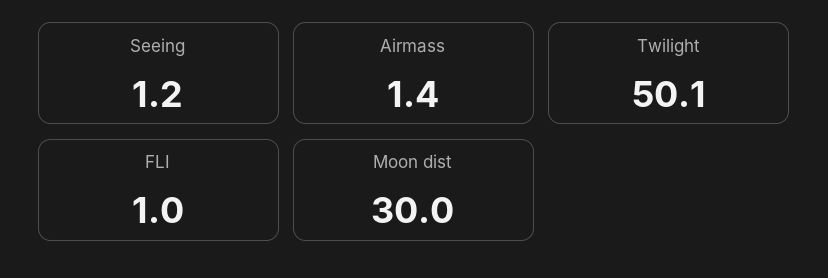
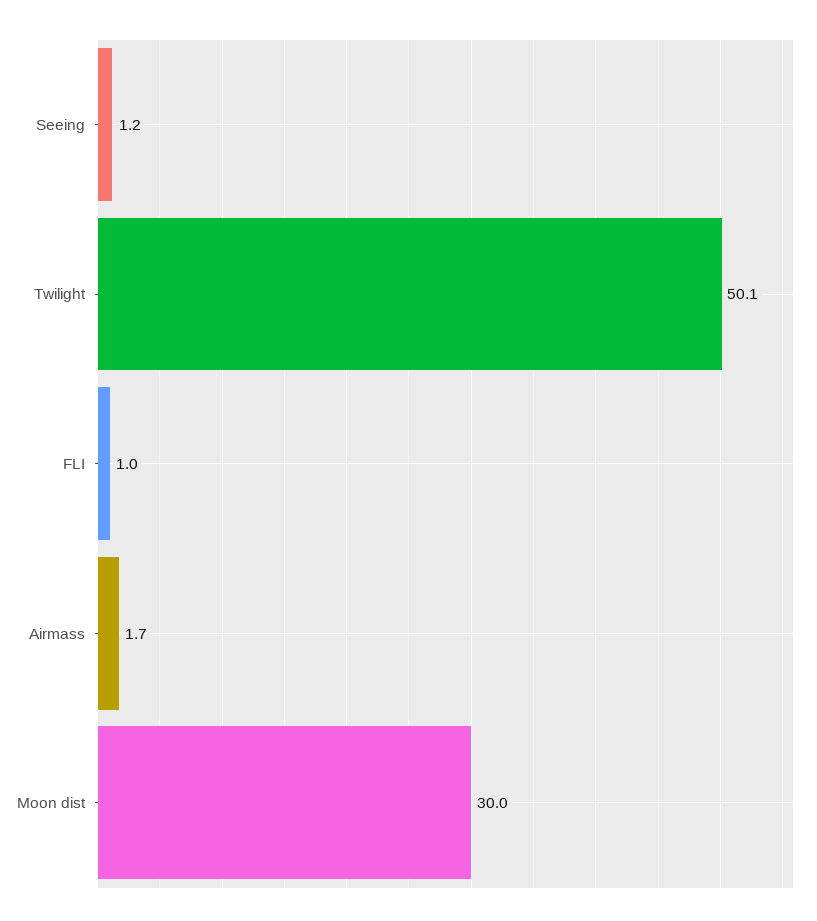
  {
    "Seeing": 1.2,
-   "Airmass": 1.4,
+   "Airmass": 1.7,
    "Twilight": 50.1,
    "FLI": 1,
    "Moon dist": 30
  }

